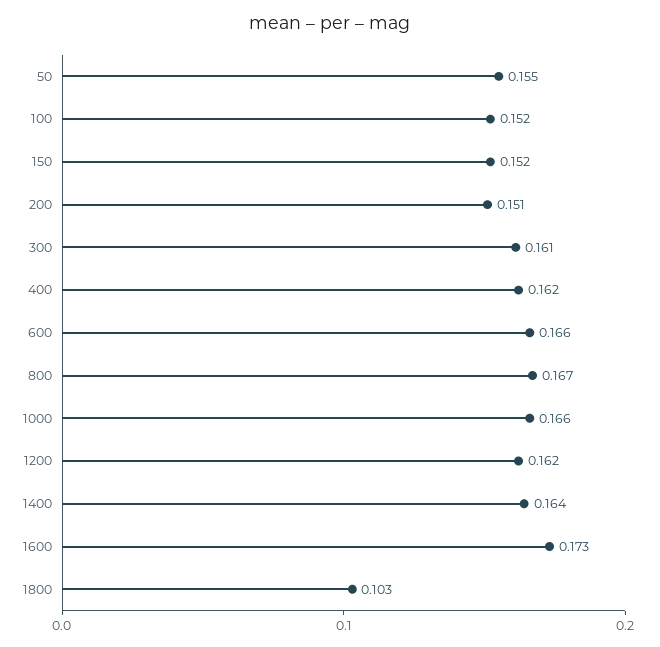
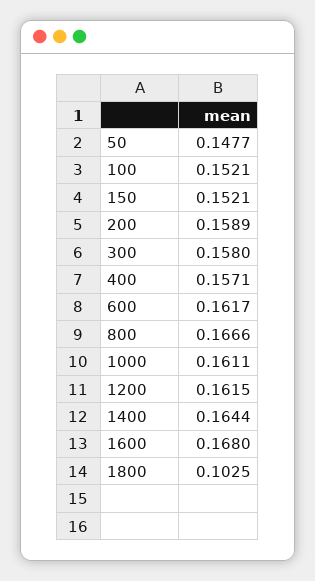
  {
-   "50": 0.155,
+   "50": 0.1477,
    "100": 0.1521,
    "150": 0.1521,
-   "200": 0.151,
+   "200": 0.1589,
-   "300": 0.161,
+   "300": 0.158,
-   "400": 0.162,
+   "400": 0.1571,
-   "600": 0.166,
+   "600": 0.1617,
    "800": 0.1666,
-   "1000": 0.166,
+   "1000": 0.1611,
    "1200": 0.1615,
    "1400": 0.1644,
-   "1600": 0.173,
+   "1600": 0.168,
    "1800": 0.1025
  }

